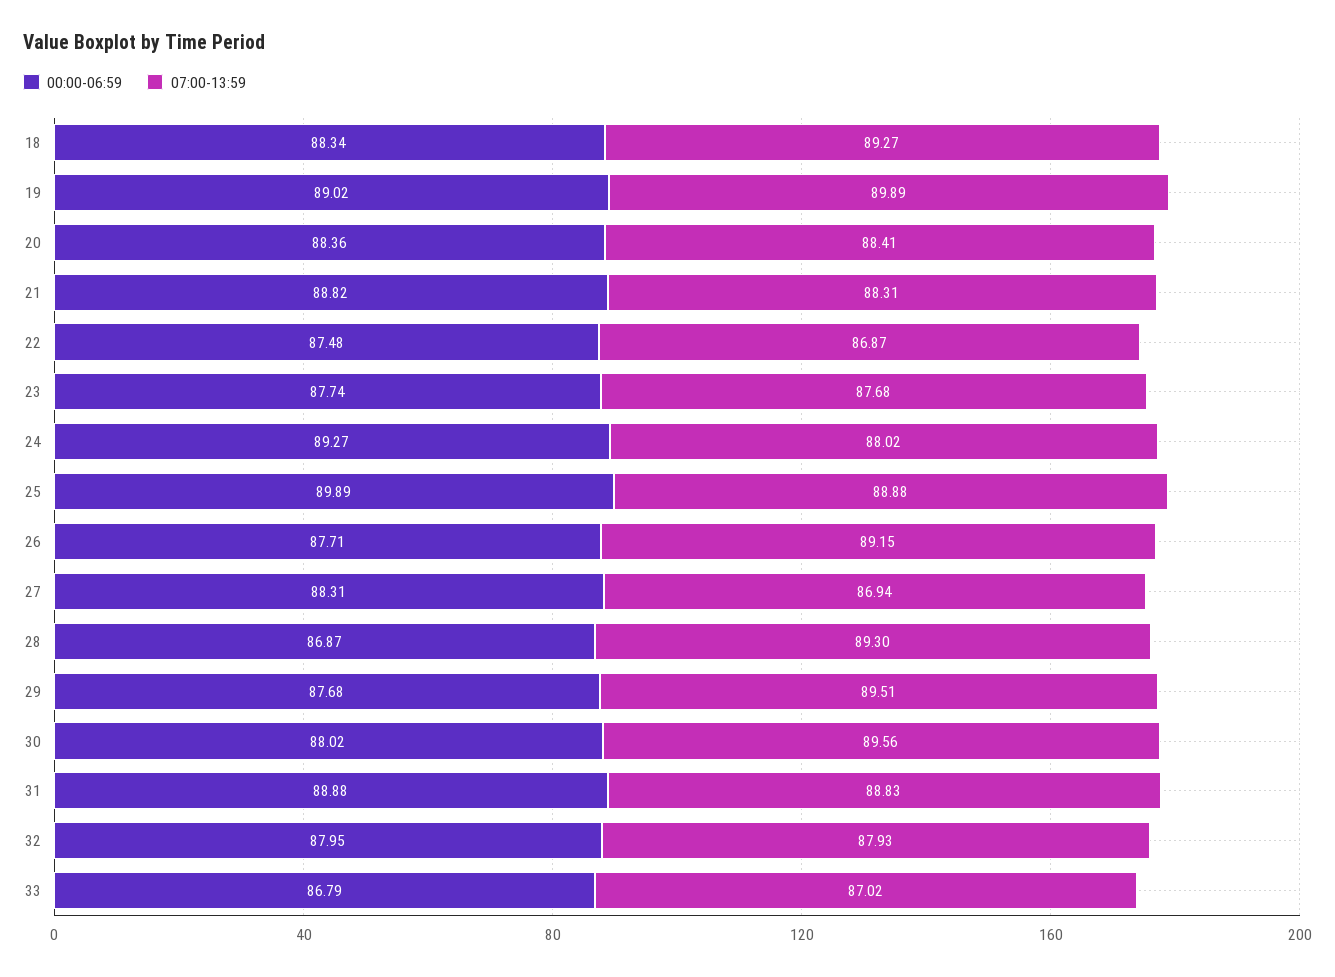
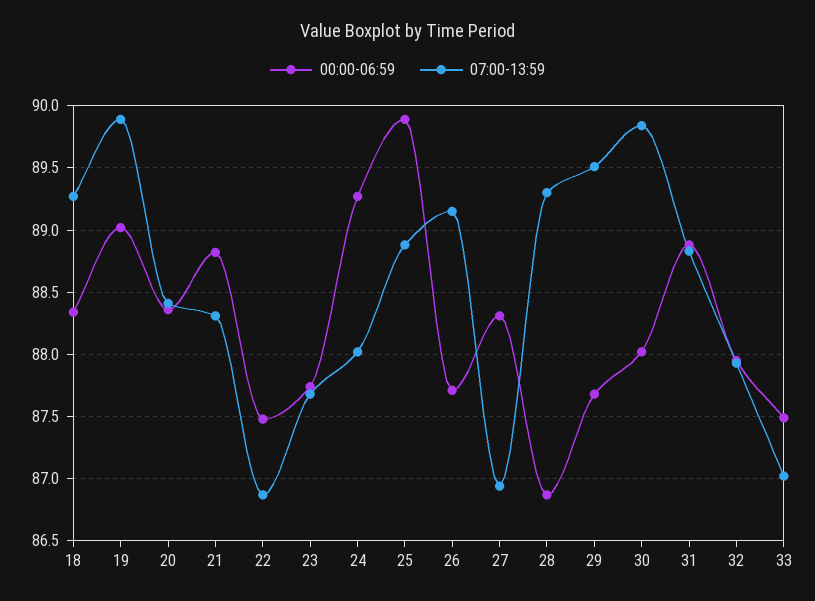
  {
    "00:00-06:59": {
      "18": 88.34,
      "19": 89.02,
      "20": 88.36,
      "21": 88.82,
      "22": 87.48,
      "23": 87.74,
      "24": 89.27,
      "25": 89.89,
      "26": 87.71,
      "27": 88.31,
      "28": 86.87,
      "29": 87.68,
      "30": 88.02,
      "31": 88.88,
      "32": 87.95,
-     "33": 86.79
+     "33": 87.5
    },
    "07:00-13:59": {
      "18": 89.27,
      "19": 89.89,
      "20": 88.41,
      "21": 88.31,
      "22": 86.87,
      "23": 87.68,
      "24": 88.02,
      "25": 88.88,
      "26": 89.15,
      "27": 86.94,
      "28": 89.3,
      "29": 89.51,
-     "30": 89.56,
+     "30": 89.85,
      "31": 88.83,
      "32": 87.93,
      "33": 87.02
    }
  }

